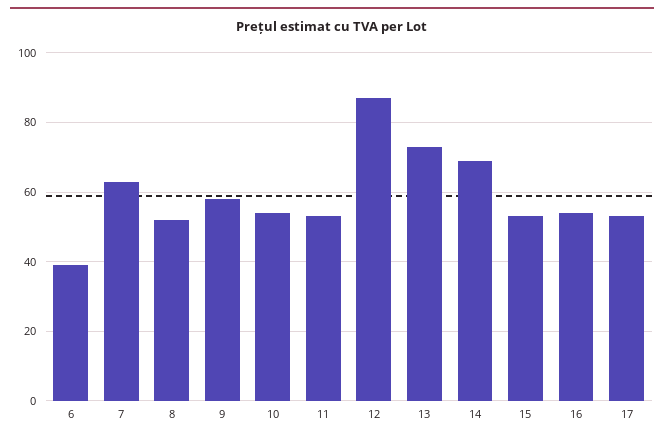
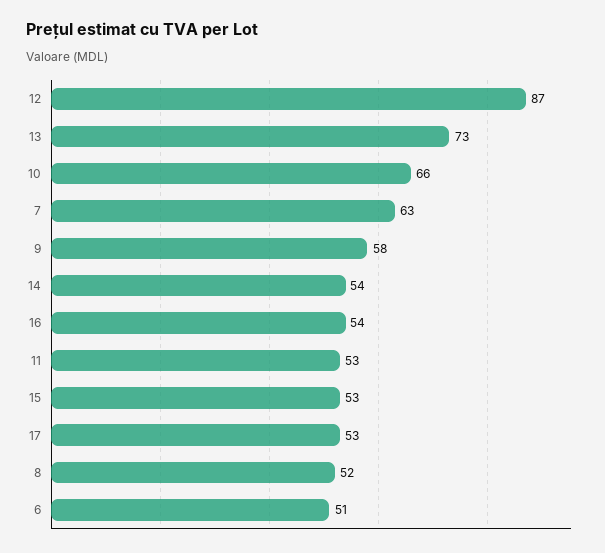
  {
-   "6": 40,
+   "6": 51,
    "7": 63,
    "8": 52,
    "9": 58,
-   "10": 55,
+   "10": 66,
    "11": 53,
    "12": 87,
    "13": 73,
-   "14": 70,
+   "14": 54,
    "15": 53,
    "16": 54,
    "17": 53
  }

